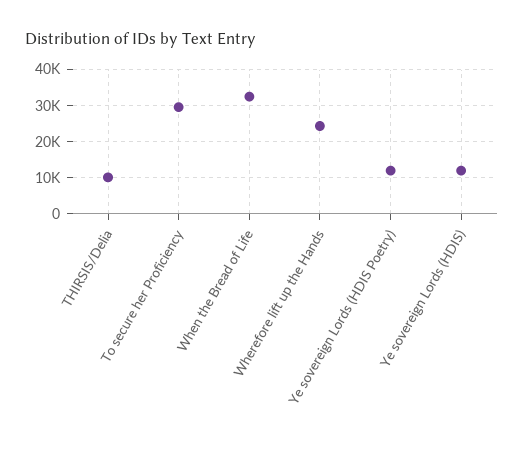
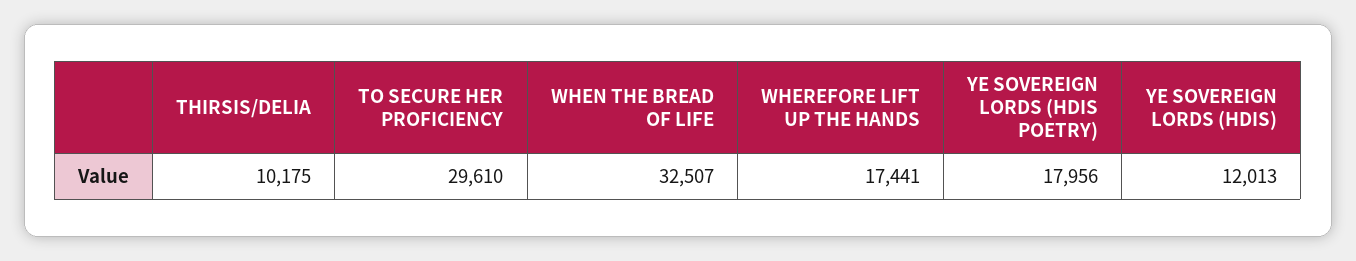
  {
    "THIRSIS/Delia": 10175,
    "To secure her Proficiency": 29610,
    "When the Bread of Life": 32507,
-   "Wherefore lift up the Hands": 24000,
+   "Wherefore lift up the Hands": 17441,
-   "Ye sovereign Lords (HDIS Poetry)": 12000,
+   "Ye sovereign Lords (HDIS Poetry)": 17956,
    "Ye sovereign Lords (HDIS)": 12013
  }

